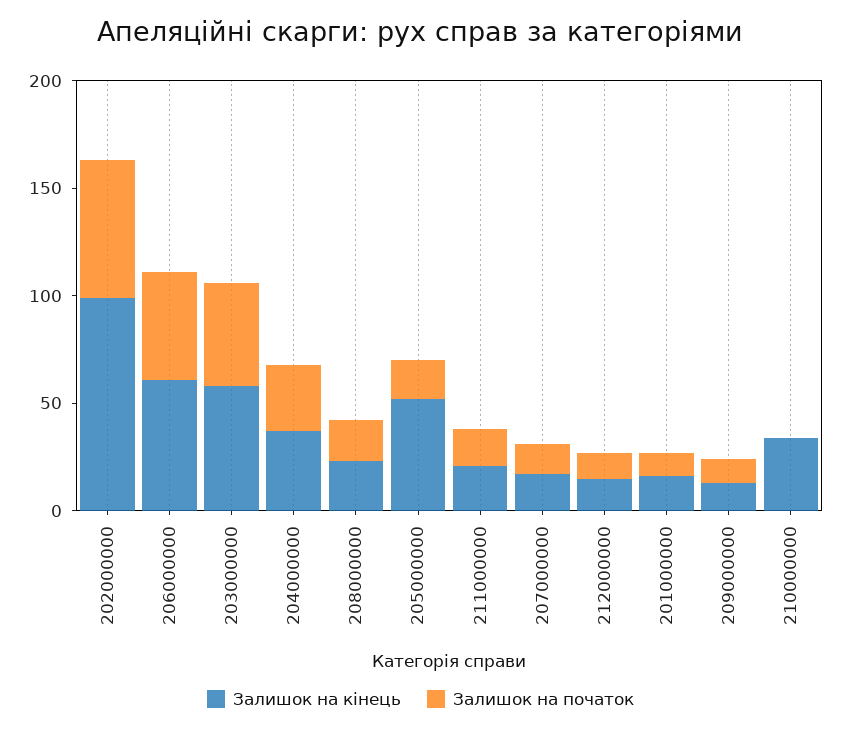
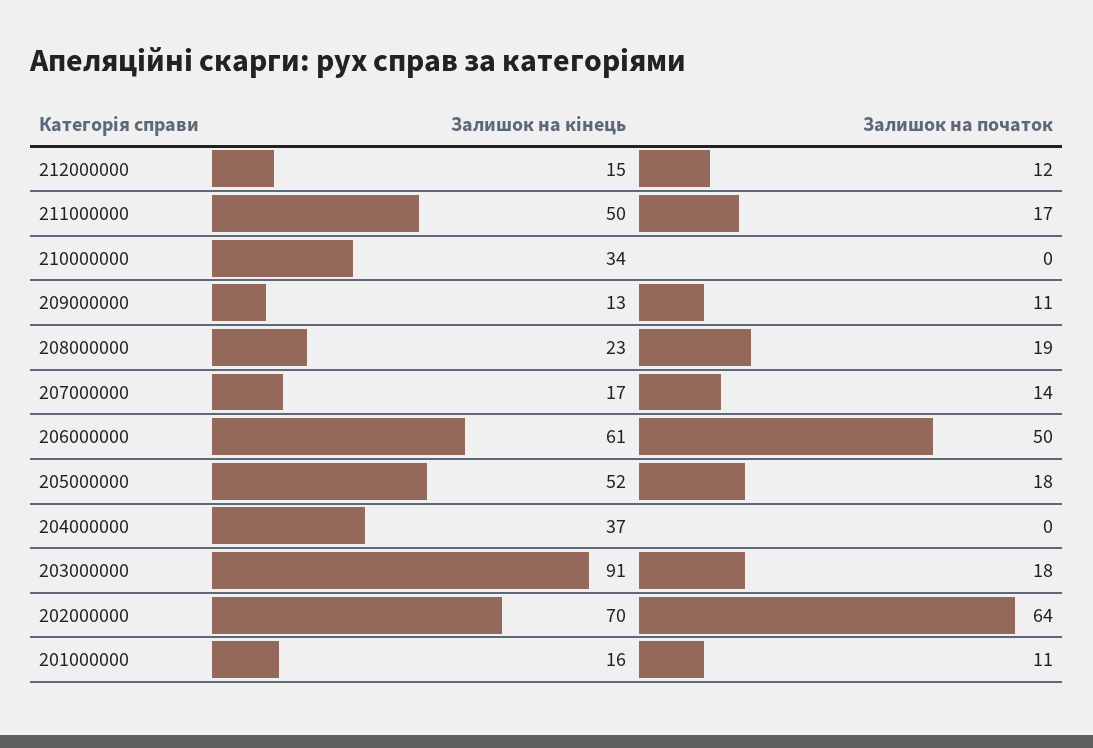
  {
    "Залишок на кінець": {
-     "202000000": 100,
+     "202000000": 70,
      "206000000": 61,
-     "203000000": 60,
+     "203000000": 91,
      "204000000": 37,
      "208000000": 23,
      "205000000": 52,
-     "211000000": 20,
+     "211000000": 50,
      "207000000": 17,
      "212000000": 15,
      "201000000": 16,
      "209000000": 13,
      "210000000": 34
    },
    "Залишок на початок": {
      "202000000": 64,
      "206000000": 50,
-     "203000000": 50,
+     "203000000": 18,
-     "204000000": 30,
+     "204000000": 0,
      "208000000": 19,
      "205000000": 18,
      "211000000": 17,
      "207000000": 14,
      "212000000": 12,
      "201000000": 11,
      "209000000": 11,
      "210000000": 0
    }
  }

